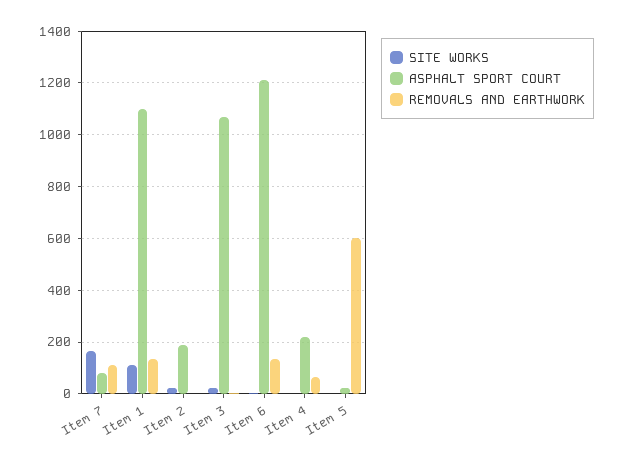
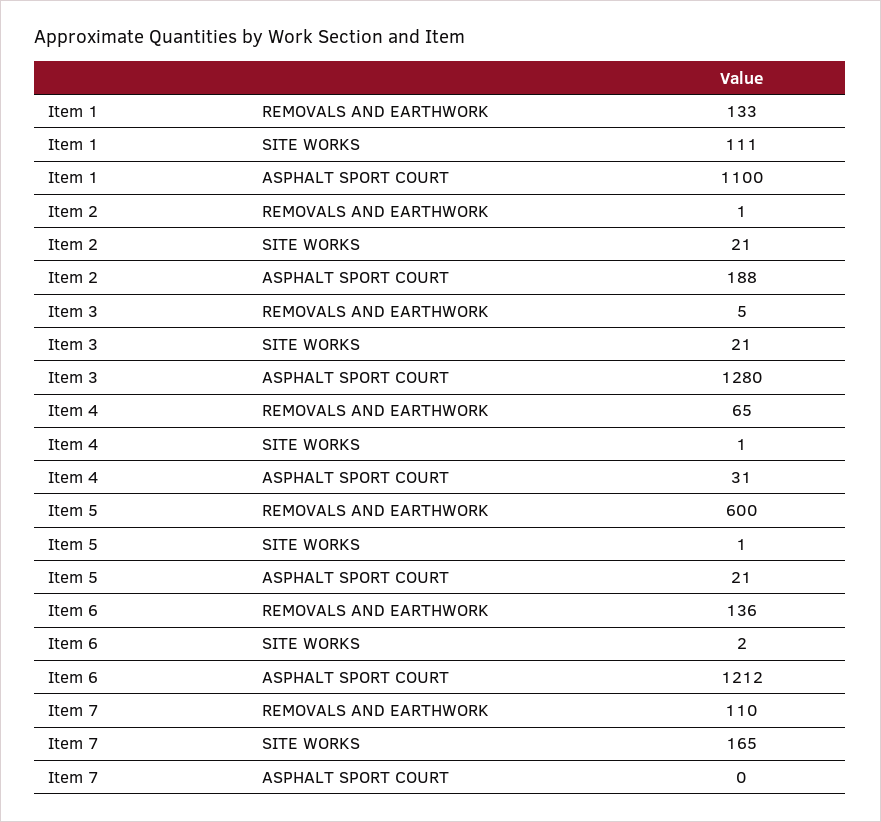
  {
    "SITE WORKS": {
      "Item 7": 165,
      "Item 1": 111,
      "Item 2": 21,
      "Item 3": 21,
      "Item 6": 2,
      "Item 4": 1,
      "Item 5": 1
    },
    "ASPHALT SPORT COURT": {
-     "Item 7": 75,
+     "Item 7": 0,
      "Item 1": 1100,
      "Item 2": 188,
-     "Item 3": 1075,
+     "Item 3": 1280,
      "Item 6": 1212,
-     "Item 4": 225,
+     "Item 4": 31,
      "Item 5": 21
    },
    "REMOVALS AND EARTHWORK": {
      "Item 7": 110,
      "Item 1": 133,
      "Item 2": 1,
      "Item 3": 5,
      "Item 6": 136,
      "Item 4": 65,
      "Item 5": 600
    }
  }

